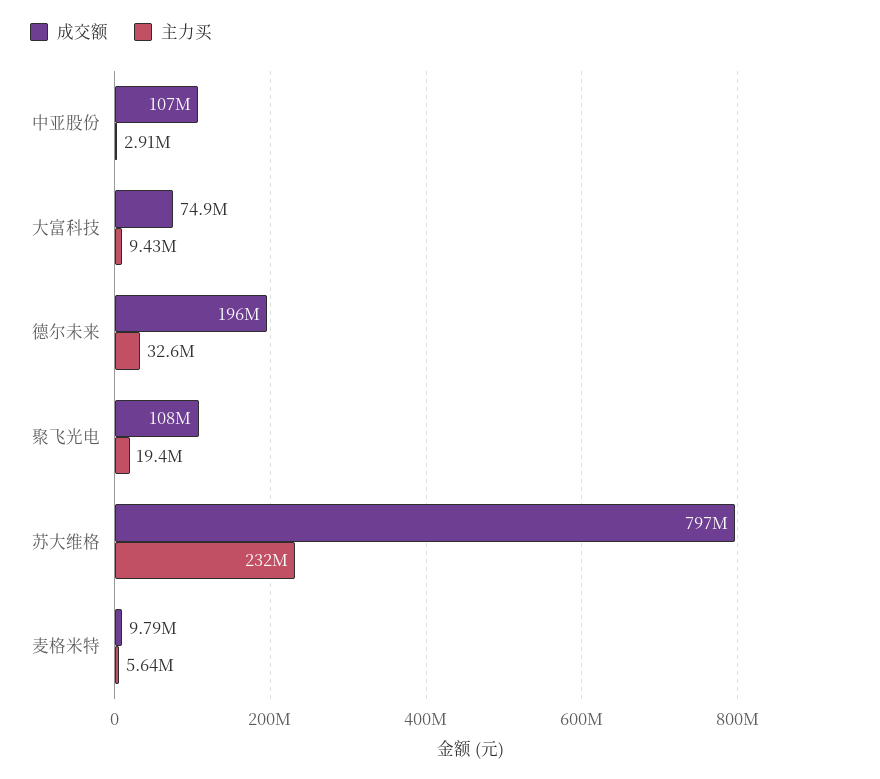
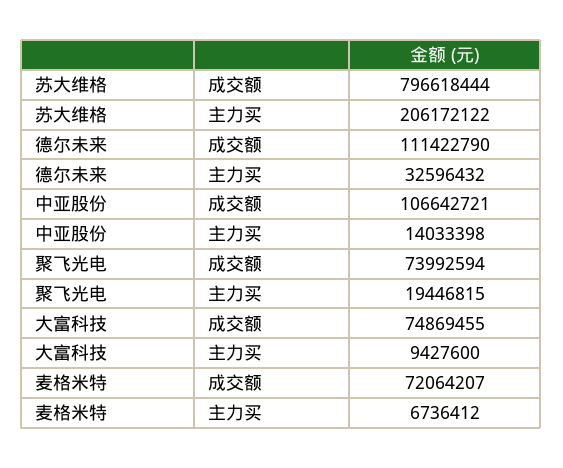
  {
    "成交额": {
      "中亚股份": 106642721,
      "大富科技": 74869455,
-     "德尔未来": 196000000,
+     "德尔未来": 111422790,
-     "聚飞光电": 108000000,
+     "聚飞光电": 73992594,
      "苏大维格": 796618444,
-     "麦格米特": 9790000
+     "麦格米特": 72064207
    },
    "主力买": {
-     "中亚股份": 2910000,
+     "中亚股份": 14033398,
      "大富科技": 9427600,
      "德尔未来": 32596432,
      "聚飞光电": 19446815,
-     "苏大维格": 232000000,
+     "苏大维格": 206172122,
-     "麦格米特": 5640000
+     "麦格米特": 6736412
    }
  }

